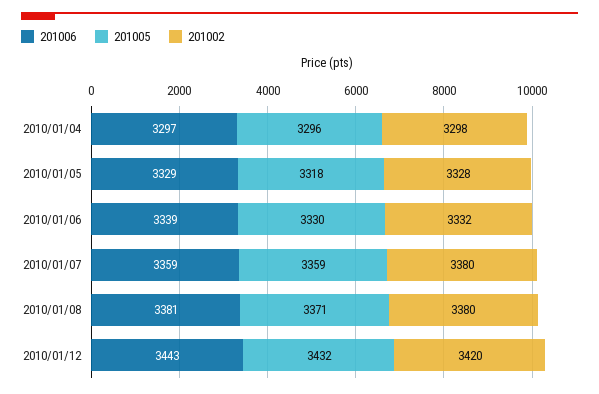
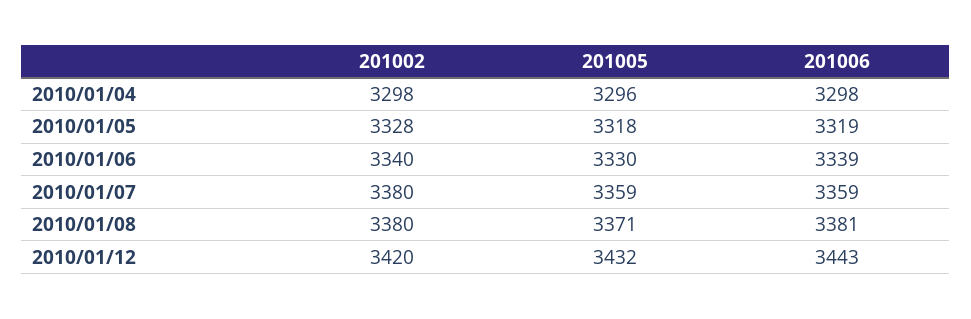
  {
    "201006": {
-     "2010/01/04": 3297,
+     "2010/01/04": 3298,
-     "2010/01/05": 3329,
+     "2010/01/05": 3319,
      "2010/01/06": 3339,
      "2010/01/07": 3359,
      "2010/01/08": 3381,
      "2010/01/12": 3443
    },
    "201005": {
      "2010/01/04": 3296,
      "2010/01/05": 3318,
      "2010/01/06": 3330,
      "2010/01/07": 3359,
      "2010/01/08": 3371,
      "2010/01/12": 3432
    },
    "201002": {
      "2010/01/04": 3298,
      "2010/01/05": 3328,
-     "2010/01/06": 3332,
+     "2010/01/06": 3340,
      "2010/01/07": 3380,
      "2010/01/08": 3380,
      "2010/01/12": 3420
    }
  }

